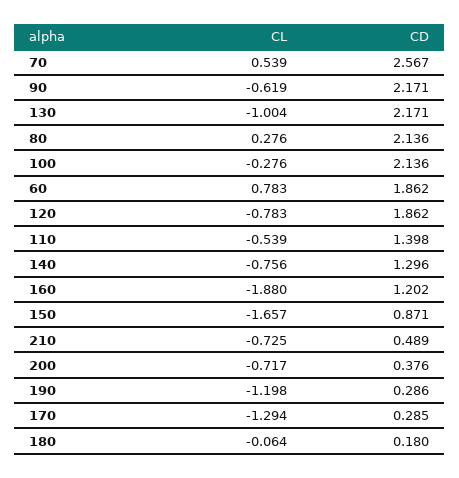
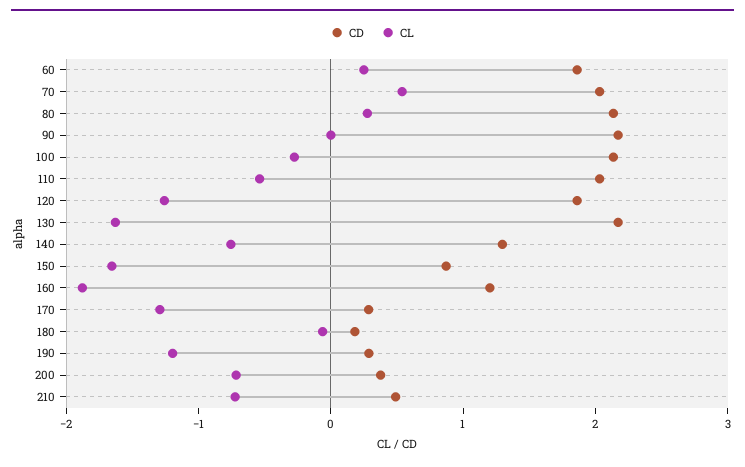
  {
    "CL": {
      "70": 0.539,
-     "90": -0.619,
+     "90": 0,
-     "130": -1.004,
+     "130": -1.6,
      "80": 0.276,
      "100": -0.276,
-     "60": 0.783,
+     "60": 0.2,
-     "120": -0.783,
+     "120": -1.2,
      "110": -0.539,
      "140": -0.756,
      "160": -1.88,
      "150": -1.657,
      "210": -0.725,
      "200": -0.717,
      "190": -1.198,
      "170": -1.294,
      "180": -0.064
    },
    "CD": {
-     "70": 2.567,
+     "70": 2,
      "90": 2.171,
      "130": 2.171,
      "80": 2.136,
      "100": 2.136,
      "60": 1.862,
      "120": 1.862,
-     "110": 1.398,
+     "110": 2,
      "140": 1.296,
      "160": 1.202,
      "150": 0.871,
      "210": 0.489,
      "200": 0.376,
      "190": 0.286,
      "170": 0.285,
      "180": 0.18
    }
  }

